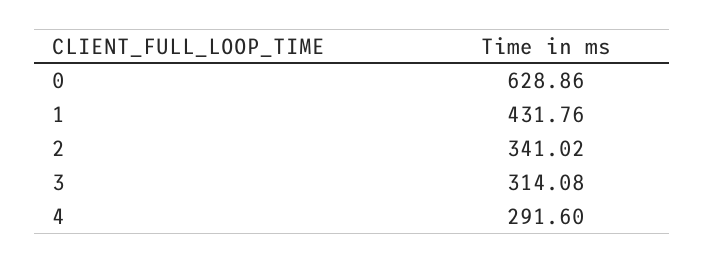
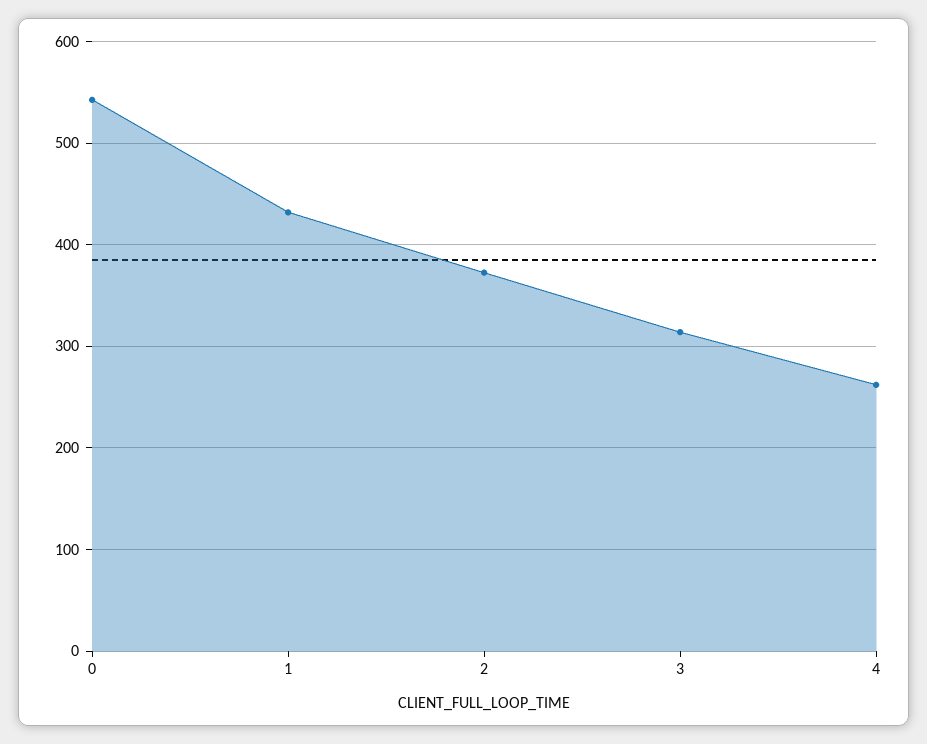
  {
-   "0": 628.86,
+   "0": 540,
    "1": 431.76,
-   "2": 341.02,
+   "2": 370,
    "3": 314.08,
-   "4": 291.6
+   "4": 260
  }

